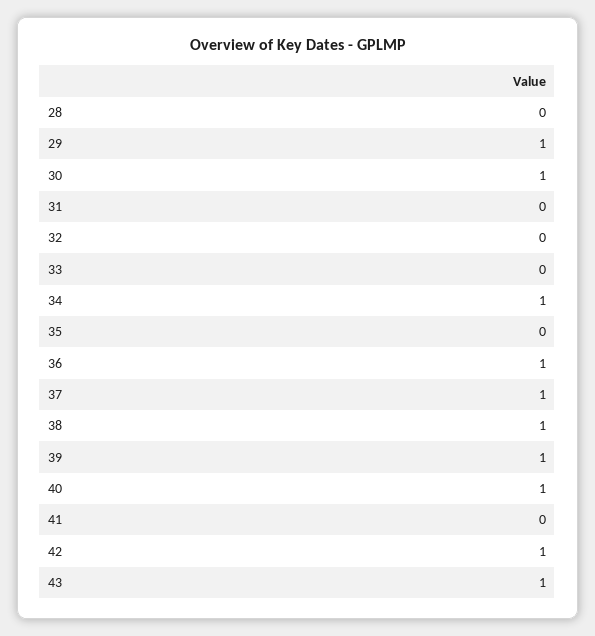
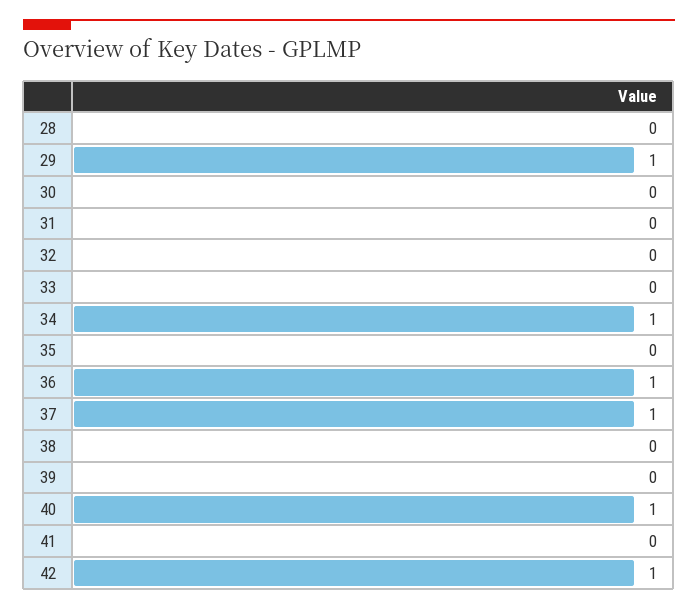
  {
    "28": 0,
    "29": 1,
-   "30": 1,
+   "30": 0,
    "31": 0,
    "32": 0,
    "33": 0,
    "34": 1,
    "35": 0,
    "36": 1,
    "37": 1,
-   "38": 1,
+   "38": 0,
-   "39": 1,
+   "39": 0,
    "40": 1,
    "41": 0,
-   "42": 1,
+   "42": 1
-   "43": 1
  }

